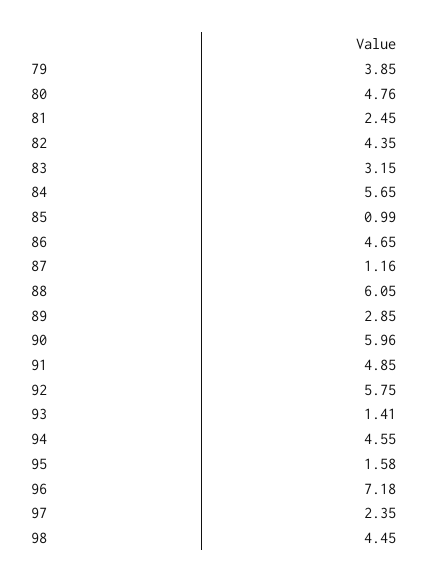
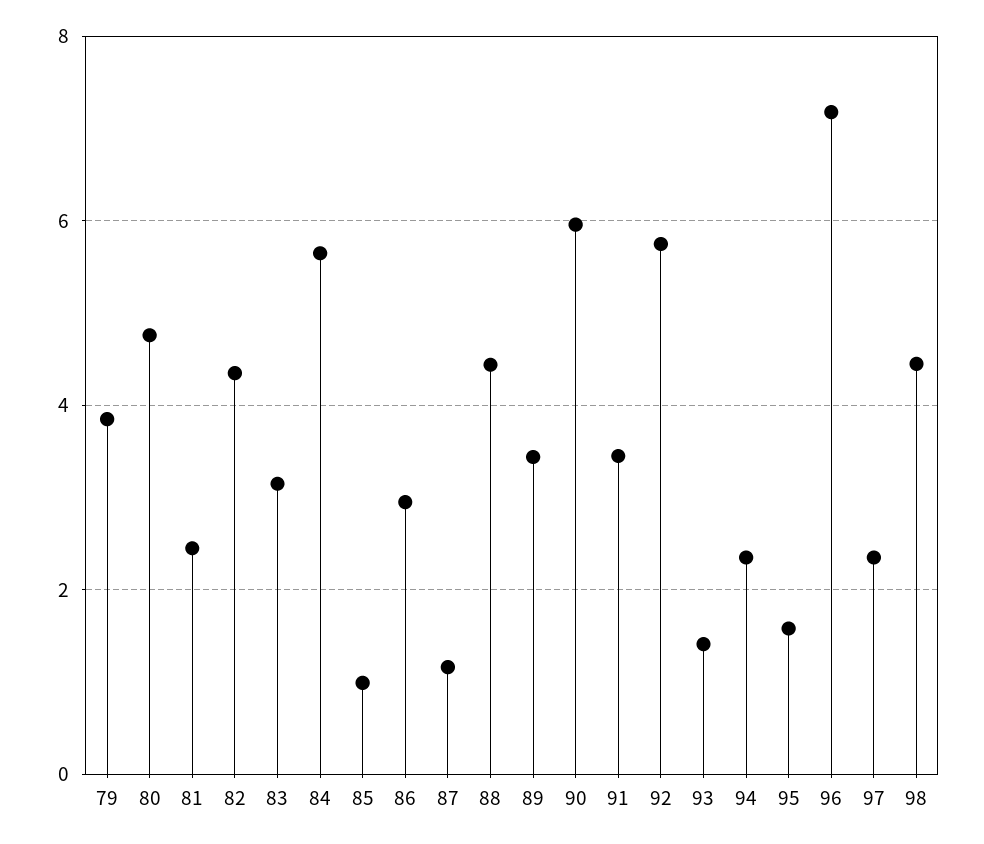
  {
    "79": 3.85,
    "80": 4.76,
    "81": 2.45,
    "82": 4.35,
    "83": 3.15,
    "84": 5.65,
    "85": 0.99,
-   "86": 4.65,
+   "86": 3,
    "87": 1.16,
-   "88": 6.05,
+   "88": 4.4,
-   "89": 2.85,
+   "89": 3.4,
    "90": 5.96,
-   "91": 4.85,
+   "91": 3.4,
    "92": 5.75,
    "93": 1.41,
-   "94": 4.55,
+   "94": 2.4,
    "95": 1.58,
    "96": 7.18,
    "97": 2.35,
    "98": 4.45
  }

